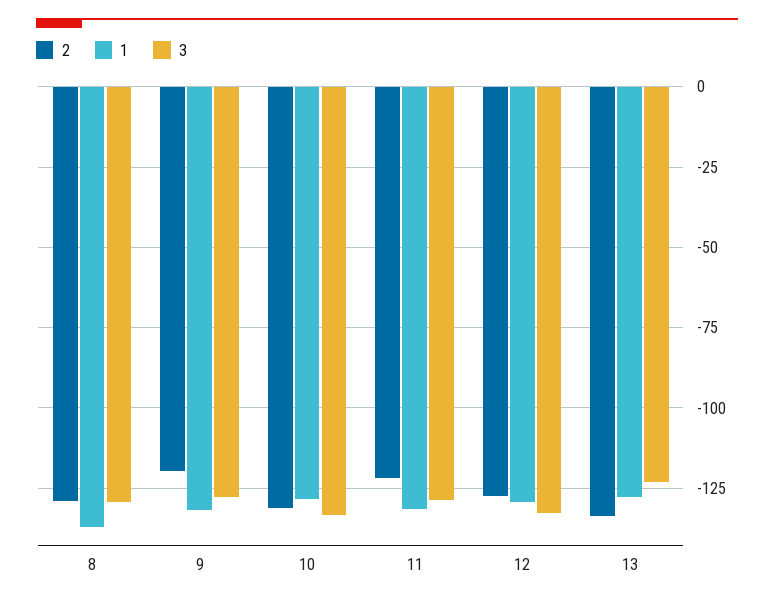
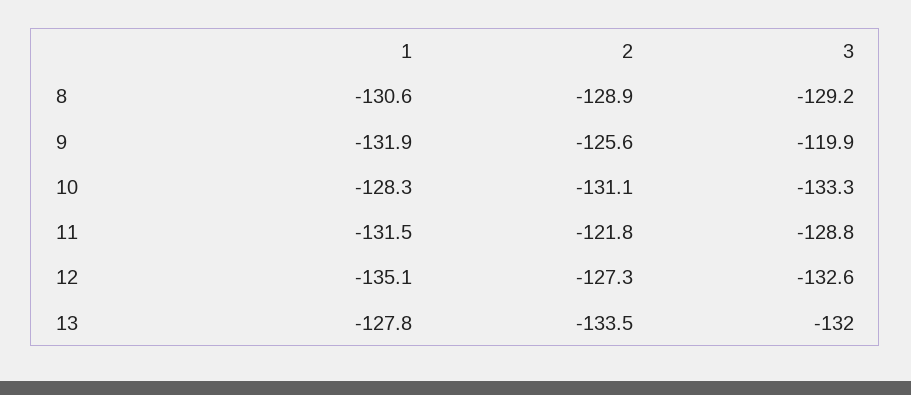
  {
    "2": {
      "8": -128.9,
-     "9": -120,
+     "9": -125.6,
      "10": -131.1,
      "11": -121.8,
      "12": -127.3,
      "13": -133.5
    },
    "1": {
-     "8": -137.5,
+     "8": -130.6,
      "9": -131.9,
      "10": -128.3,
      "11": -131.5,
-     "12": -130,
+     "12": -135.1,
      "13": -127.8
    },
    "3": {
      "8": -129.2,
-     "9": -127.5,
+     "9": -119.9,
      "10": -133.3,
      "11": -128.8,
      "12": -132.6,
-     "13": -122.5
+     "13": -132
    }
  }

